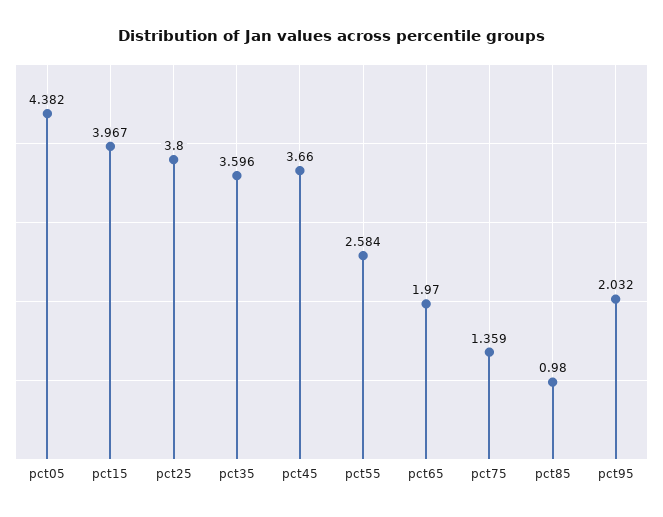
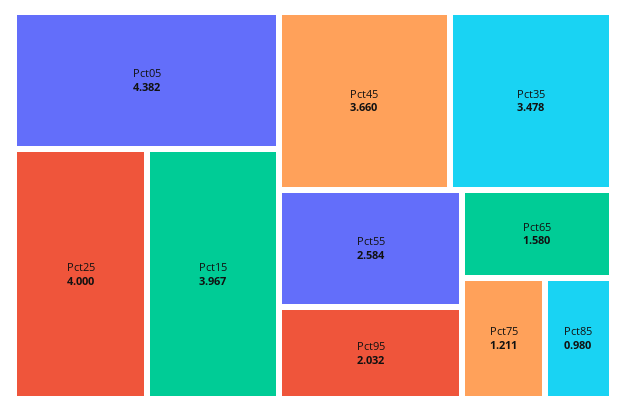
  {
    "pct05": 4.382,
    "pct15": 3.967,
-   "pct25": 3.8,
+   "pct25": 4,
-   "pct35": 3.596,
+   "pct35": 3.478,
    "pct45": 3.66,
    "pct55": 2.584,
-   "pct65": 1.97,
+   "pct65": 1.58,
-   "pct75": 1.359,
+   "pct75": 1.211,
    "pct85": 0.98,
    "pct95": 2.032
  }

